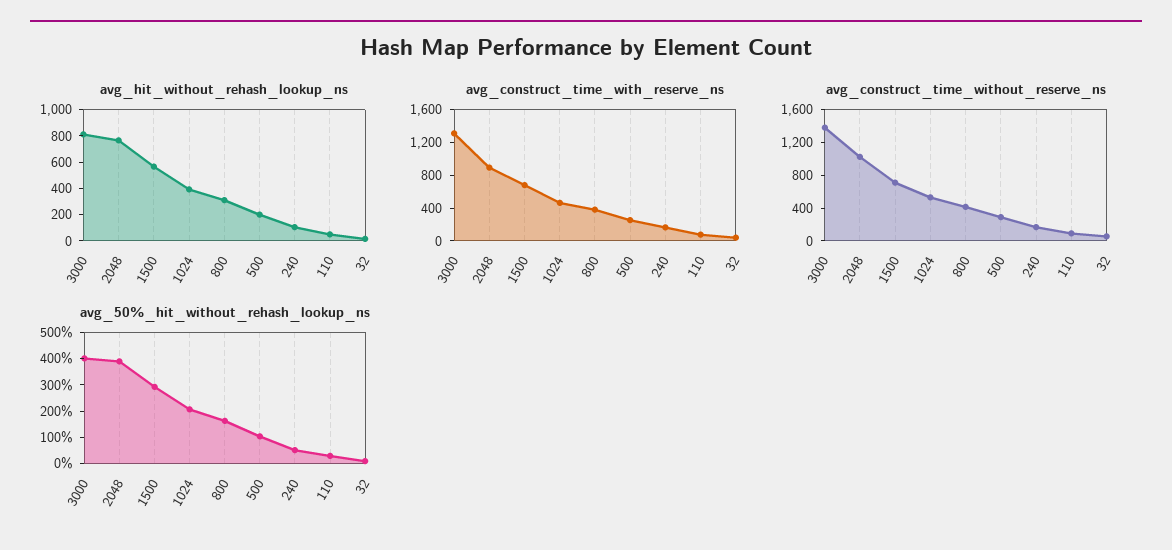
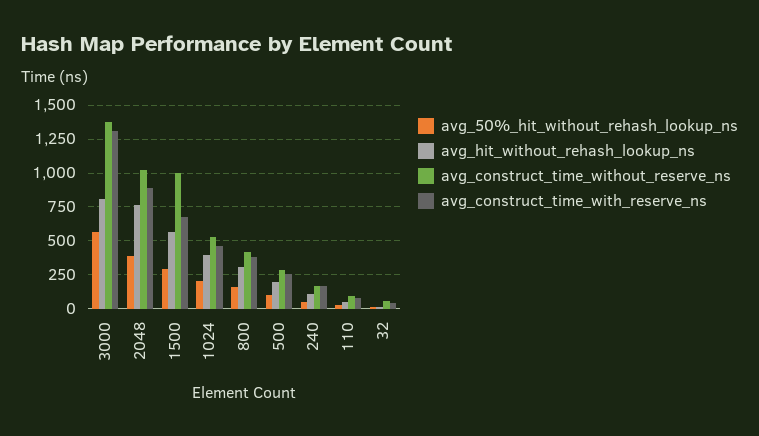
  {
    "avg_hit_without_rehash_lookup_ns": {
      "3000": 800,
      "2048": 750,
      "1500": 550,
      "1024": 400,
      "800": 300,
      "500": 200,
      "240": 100,
      "110": 50,
      "32": 0
    },
    "avg_construct_time_with_reserve_ns": {
      "3000": 1300,
      "2048": 900,
      "1500": 700,
      "1024": 450,
      "800": 400,
      "500": 250,
      "240": 150,
      "110": 100,
      "32": 50
    },
    "avg_construct_time_without_reserve_ns": {
      "3000": 1400,
      "2048": 1000,
-     "1500": 700,
+     "1500": 1000,
      "1024": 550,
      "800": 400,
      "500": 300,
      "240": 150,
      "110": 100,
      "32": 50
    },
    "avg_50%_hit_without_rehash_lookup_ns": {
-     "3000": 400,
+     "3000": 550,
      "2048": 400,
      "1500": 300,
      "1024": 200,
      "800": 150,
      "500": 100,
      "240": 50,
      "110": 50,
      "32": 0
    }
  }

